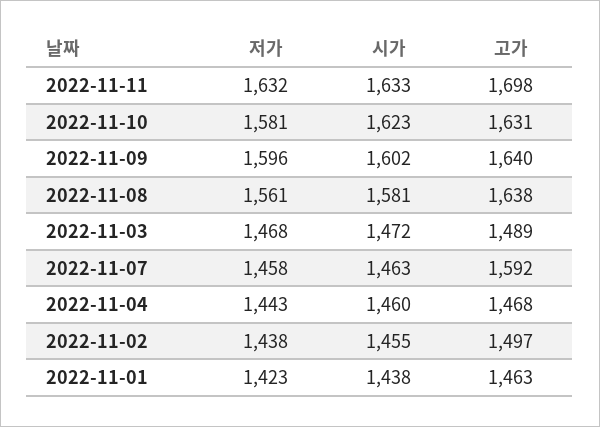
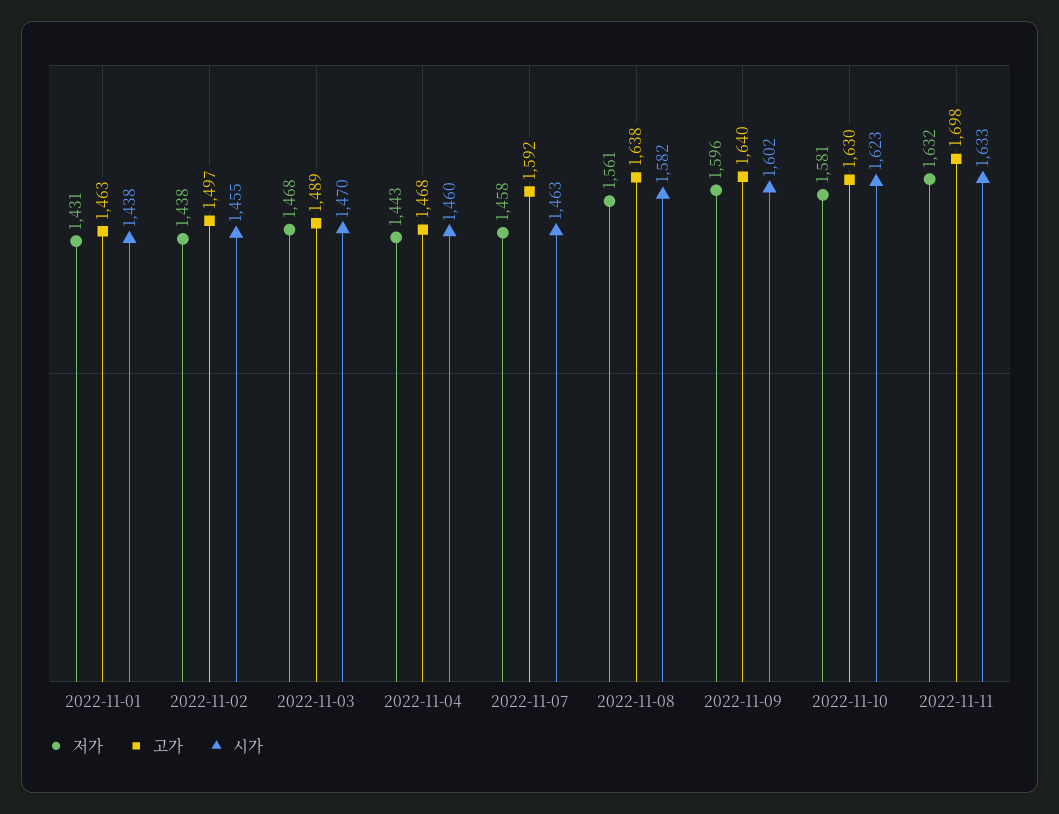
  {
    "저가": {
      "2022-11-11": 1632,
      "2022-11-10": 1581,
      "2022-11-09": 1596,
      "2022-11-08": 1561,
      "2022-11-03": 1468,
      "2022-11-07": 1458,
      "2022-11-04": 1443,
      "2022-11-02": 1438,
-     "2022-11-01": 1423
+     "2022-11-01": 1431
    },
    "시가": {
      "2022-11-11": 1633,
      "2022-11-10": 1623,
      "2022-11-09": 1602,
-     "2022-11-08": 1581,
+     "2022-11-08": 1582,
-     "2022-11-03": 1472,
+     "2022-11-03": 1470,
      "2022-11-07": 1463,
      "2022-11-04": 1460,
      "2022-11-02": 1455,
      "2022-11-01": 1438
    },
    "고가": {
      "2022-11-11": 1698,
-     "2022-11-10": 1631,
+     "2022-11-10": 1630,
      "2022-11-09": 1640,
      "2022-11-08": 1638,
      "2022-11-03": 1489,
      "2022-11-07": 1592,
      "2022-11-04": 1468,
      "2022-11-02": 1497,
      "2022-11-01": 1463
    }
  }

